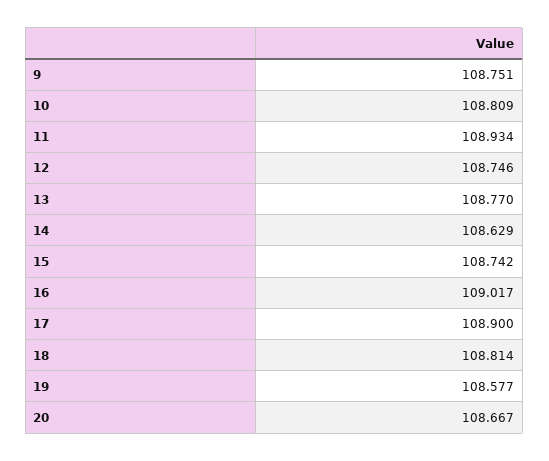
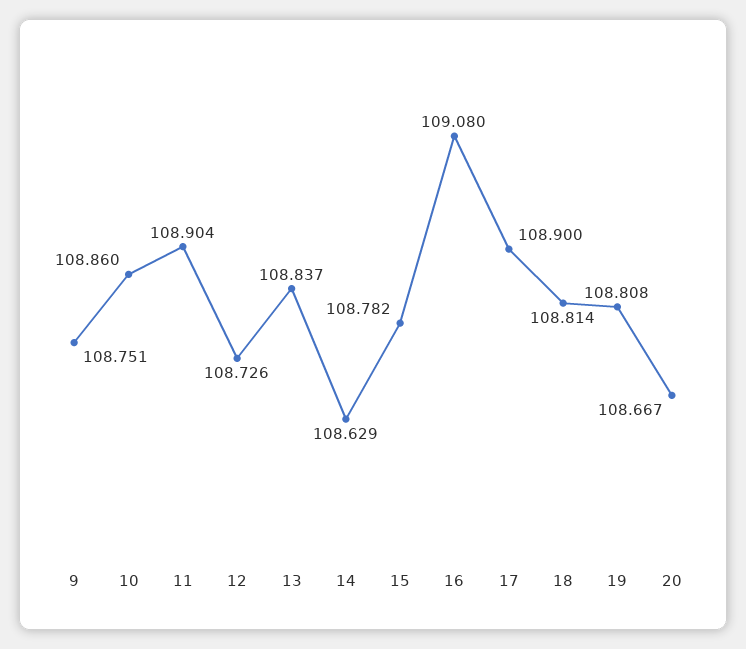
  {
    "9": 108.751,
-   "10": 108.809,
+   "10": 108.86,
-   "11": 108.934,
+   "11": 108.904,
-   "12": 108.746,
+   "12": 108.726,
-   "13": 108.77,
+   "13": 108.837,
    "14": 108.629,
-   "15": 108.742,
+   "15": 108.782,
-   "16": 109.017,
+   "16": 109.08,
    "17": 108.9,
    "18": 108.814,
-   "19": 108.577,
+   "19": 108.808,
    "20": 108.667
  }

